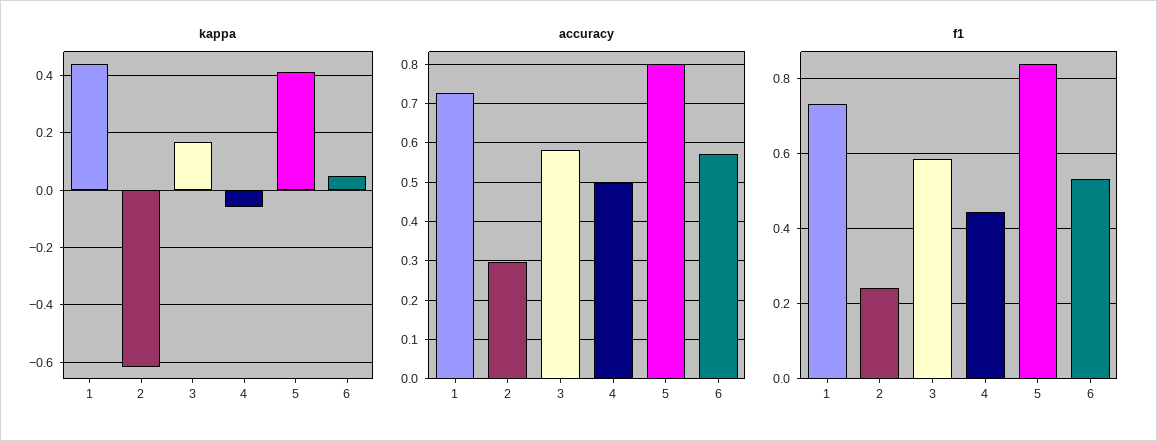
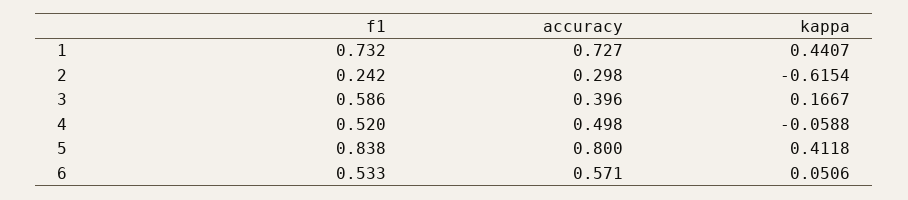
  {
    "kappa": {
      "1": 0.4407,
      "2": -0.6154,
      "3": 0.1667,
      "4": -0.0588,
      "5": 0.4118,
      "6": 0.0506
    },
    "accuracy": {
      "1": 0.727,
      "2": 0.298,
-     "3": 0.58,
+     "3": 0.396,
      "4": 0.498,
      "5": 0.8,
      "6": 0.571
    },
    "f1": {
      "1": 0.732,
      "2": 0.242,
      "3": 0.586,
-     "4": 0.44,
+     "4": 0.52,
      "5": 0.838,
      "6": 0.533
    }
  }

